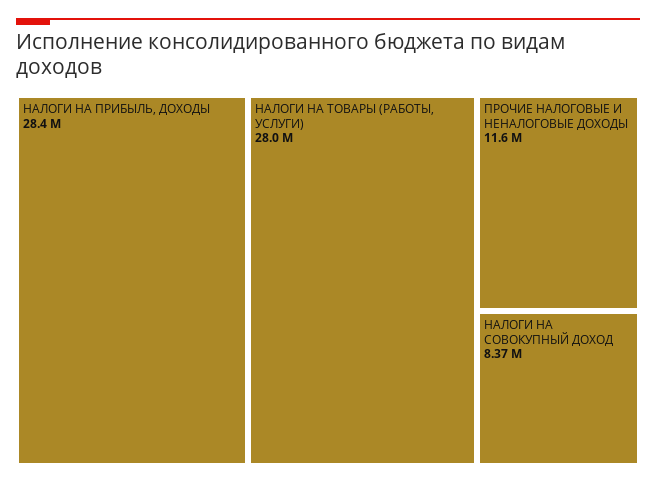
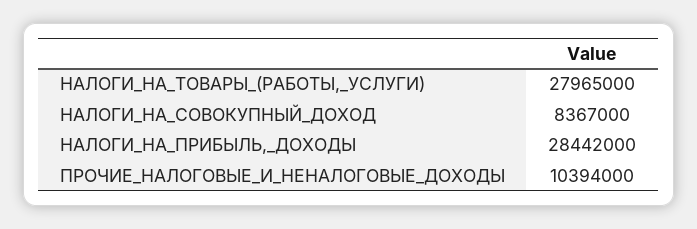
  {
    "НАЛОГИ НА ПРИБЫЛЬ, ДОХОДЫ": 28442000,
    "НАЛОГИ НА ТОВАРЫ (РАБОТЫ, УСЛУГИ)": 27965000,
-   "ПРОЧИЕ НАЛОГОВЫЕ И НЕНАЛОГОВЫЕ ДОХОДЫ": 11600000,
+   "ПРОЧИЕ НАЛОГОВЫЕ И НЕНАЛОГОВЫЕ ДОХОДЫ": 10394000,
    "НАЛОГИ НА СОВОКУПНЫЙ ДОХОД": 8367000
  }

